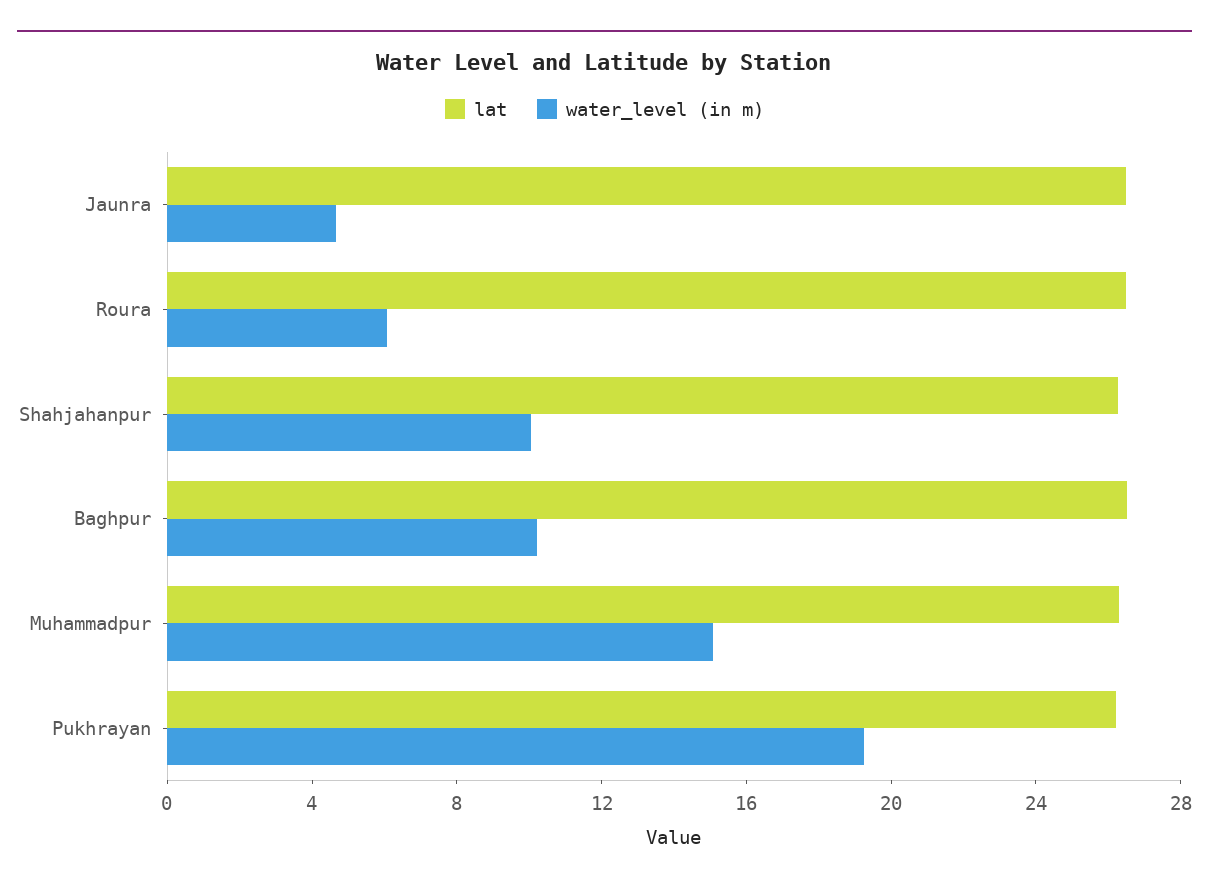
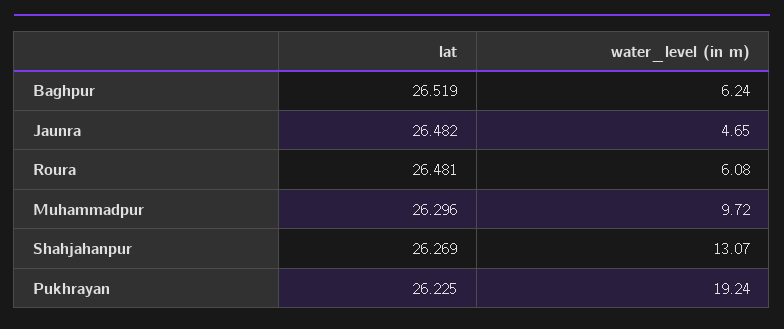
  {
    "lat": {
      "Jaunra": 26.482,
      "Roura": 26.481,
      "Shahjahanpur": 26.269,
      "Baghpur": 26.519,
      "Muhammadpur": 26.296,
      "Pukhrayan": 26.225
    },
    "water_level (in m)": {
      "Jaunra": 4.65,
      "Roura": 6.08,
-     "Shahjahanpur": 10,
+     "Shahjahanpur": 13.07,
-     "Baghpur": 10,
+     "Baghpur": 6.24,
-     "Muhammadpur": 15,
+     "Muhammadpur": 9.72,
      "Pukhrayan": 19.24
    }
  }

